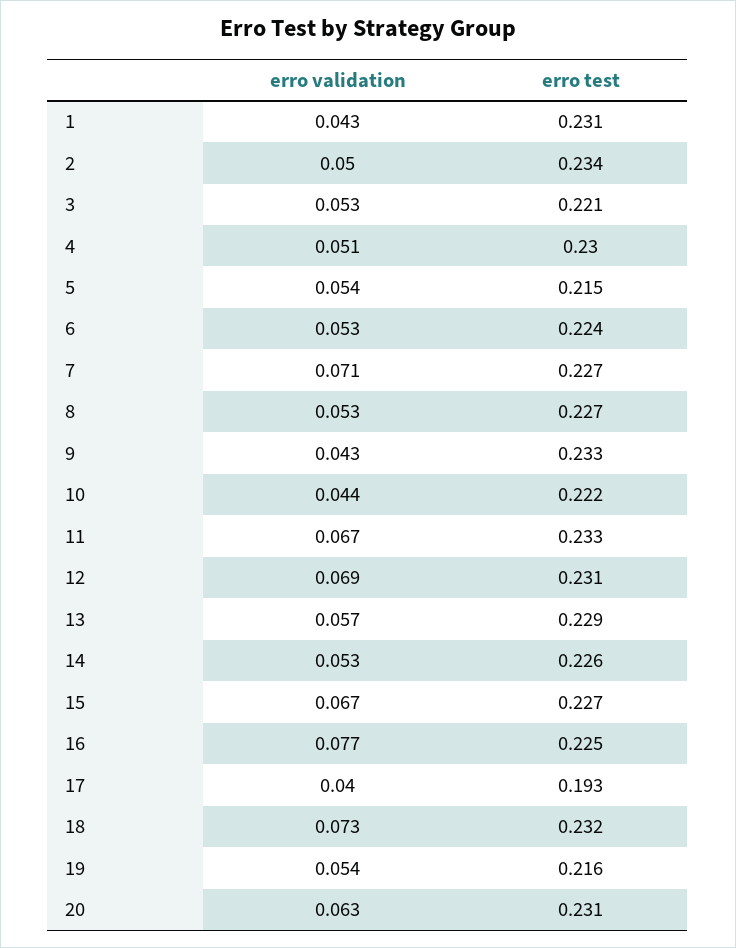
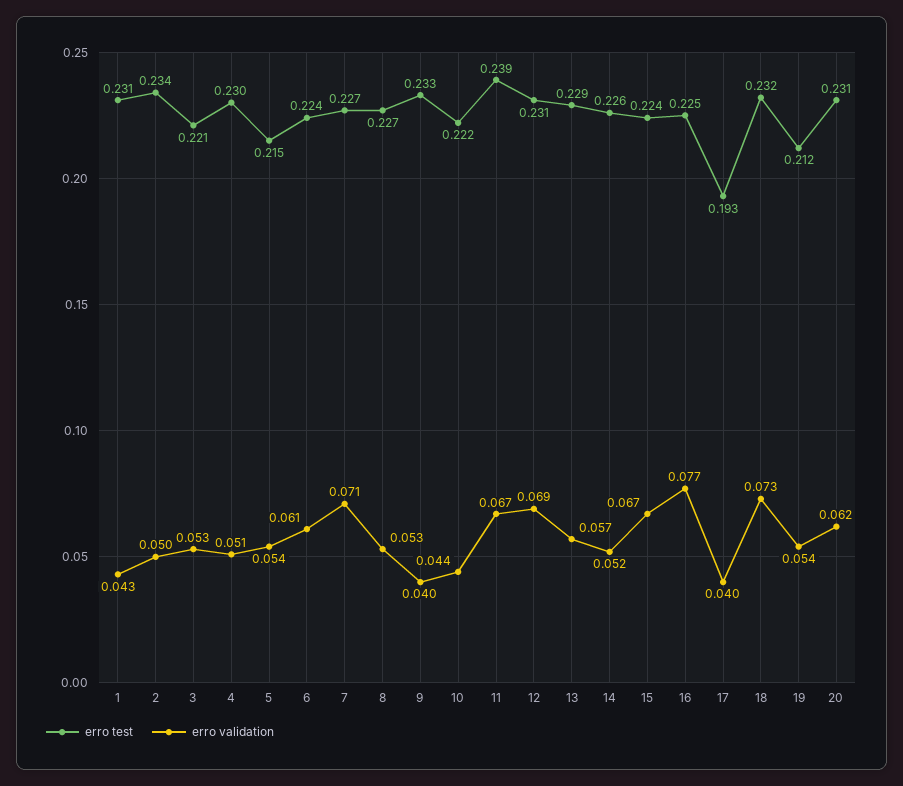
  {
    "erro validation": {
      "1": 0.043,
      "2": 0.05,
      "3": 0.053,
      "4": 0.051,
      "5": 0.054,
-     "6": 0.053,
+     "6": 0.061,
      "7": 0.071,
      "8": 0.053,
-     "9": 0.043,
+     "9": 0.04,
      "10": 0.044,
      "11": 0.067,
      "12": 0.069,
      "13": 0.057,
-     "14": 0.053,
+     "14": 0.052,
      "15": 0.067,
      "16": 0.077,
      "17": 0.04,
      "18": 0.073,
      "19": 0.054,
-     "20": 0.063
+     "20": 0.062
    },
    "erro test": {
      "1": 0.231,
      "2": 0.234,
      "3": 0.221,
      "4": 0.23,
      "5": 0.215,
      "6": 0.224,
      "7": 0.227,
      "8": 0.227,
      "9": 0.233,
      "10": 0.222,
-     "11": 0.233,
+     "11": 0.239,
      "12": 0.231,
      "13": 0.229,
      "14": 0.226,
-     "15": 0.227,
+     "15": 0.224,
      "16": 0.225,
      "17": 0.193,
      "18": 0.232,
-     "19": 0.216,
+     "19": 0.212,
      "20": 0.231
    }
  }

